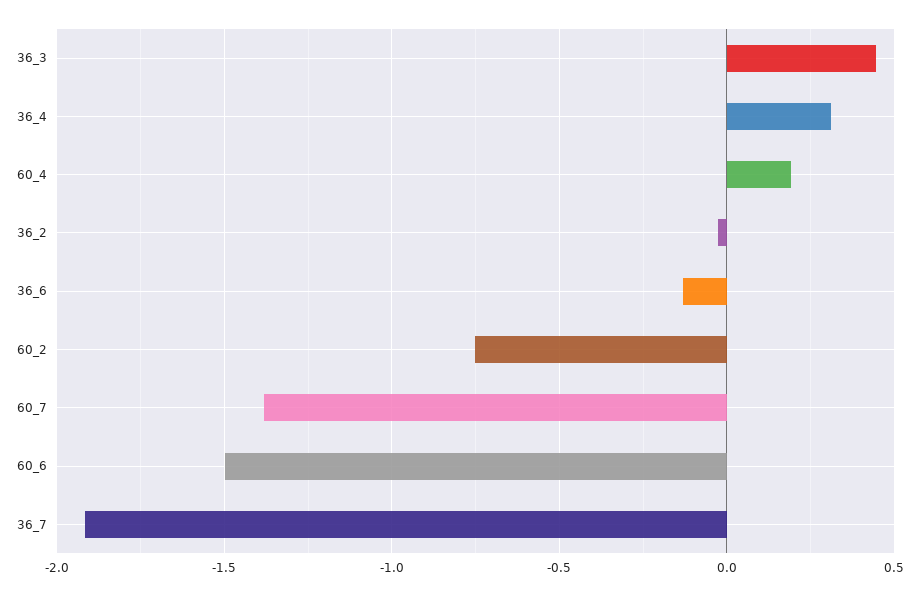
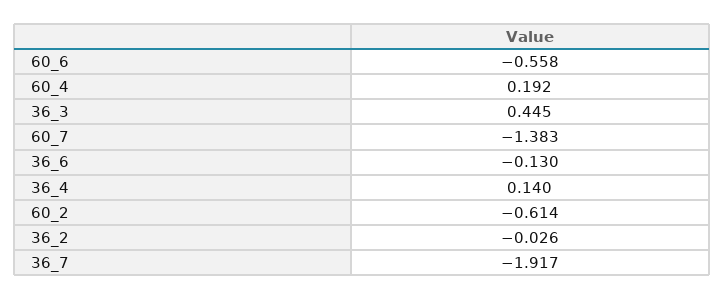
  {
    "36_3": 0.445,
-   "36_4": 0.3,
+   "36_4": 0.14,
    "60_4": 0.192,
    "36_2": -0.026,
    "36_6": -0.13,
-   "60_2": -0.75,
+   "60_2": -0.614,
    "60_7": -1.383,
-   "60_6": -1.5,
+   "60_6": -0.558,
    "36_7": -1.917
  }

